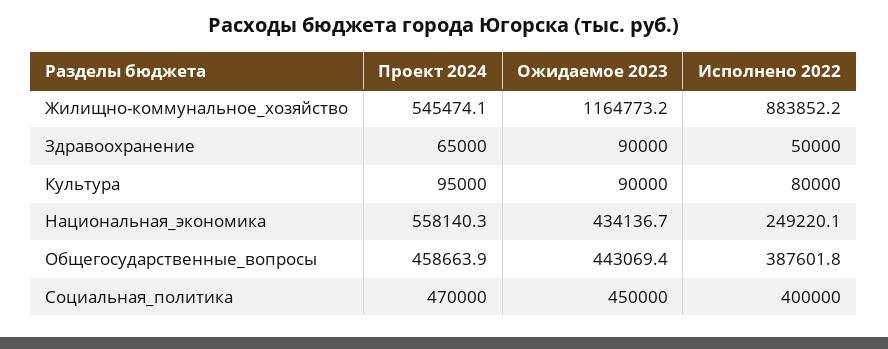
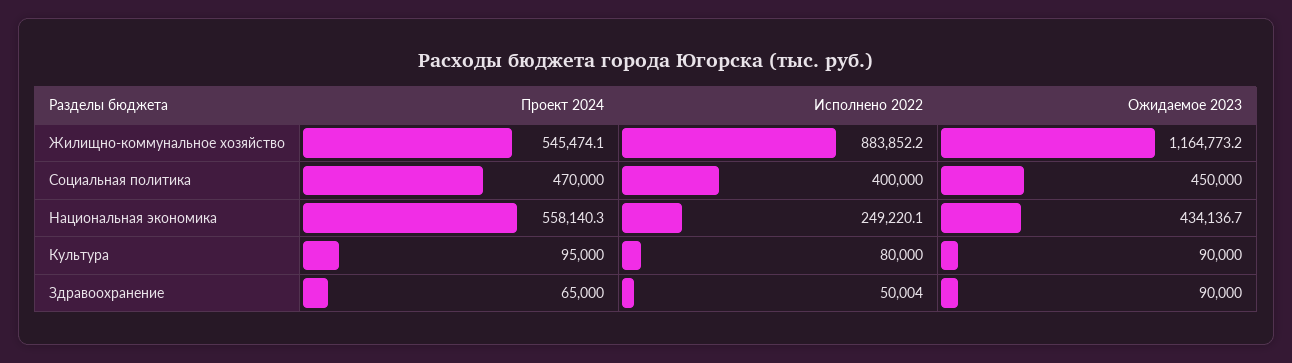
  {
    "Проект 2024": {
      "Жилищно-коммунальное_хозяйство": 545474.1,
      "Здравоохранение": 65000,
      "Культура": 95000,
      "Национальная_экономика": 558140.3,
-     "Общегосударственные_вопросы": 458663.9,
      "Социальная_политика": 470000
    },
    "Ожидаемое 2023": {
      "Жилищно-коммунальное_хозяйство": 1164773.2,
      "Здравоохранение": 90000,
      "Культура": 90000,
      "Национальная_экономика": 434136.7,
-     "Общегосударственные_вопросы": 443069.4,
      "Социальная_политика": 450000
    },
    "Исполнено 2022": {
      "Жилищно-коммунальное_хозяйство": 883852.2,
-     "Здравоохранение": 50000,
+     "Здравоохранение": 50004,
      "Культура": 80000,
      "Национальная_экономика": 249220.1,
-     "Общегосударственные_вопросы": 387601.8,
      "Социальная_политика": 400000
    }
  }

